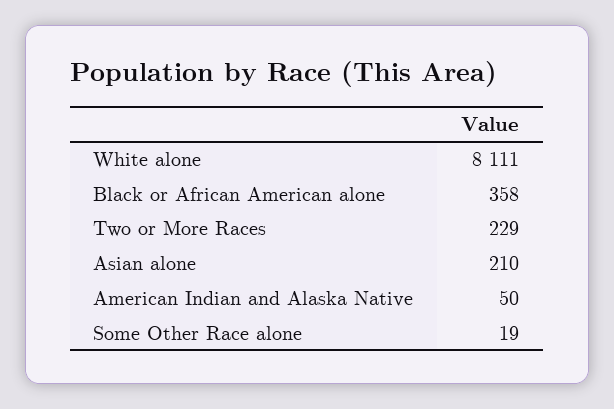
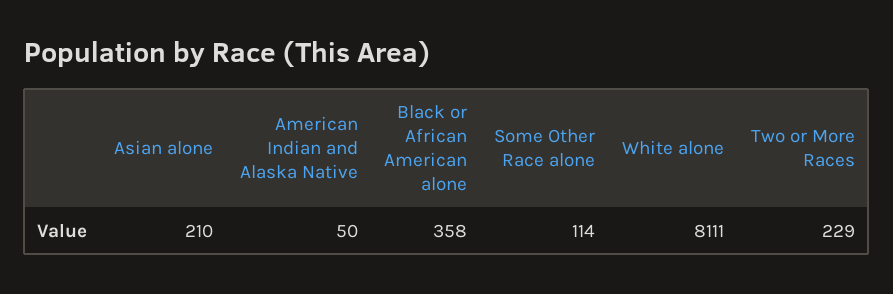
  {
    "White alone": 8111,
    "Black or African American alone": 358,
    "Two or More Races": 229,
    "Asian alone": 210,
    "American Indian and Alaska Native": 50,
-   "Some Other Race alone": 19
+   "Some Other Race alone": 114
  }

